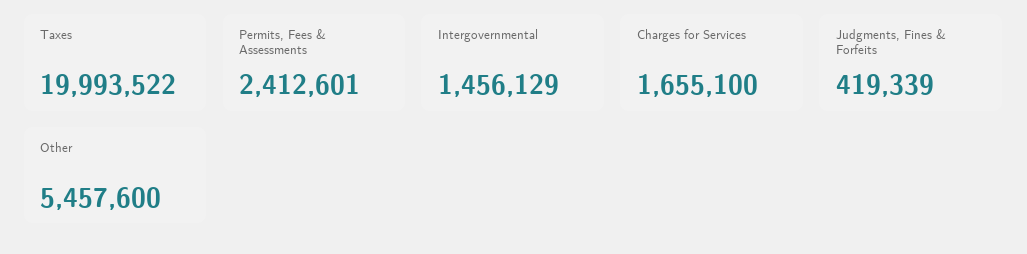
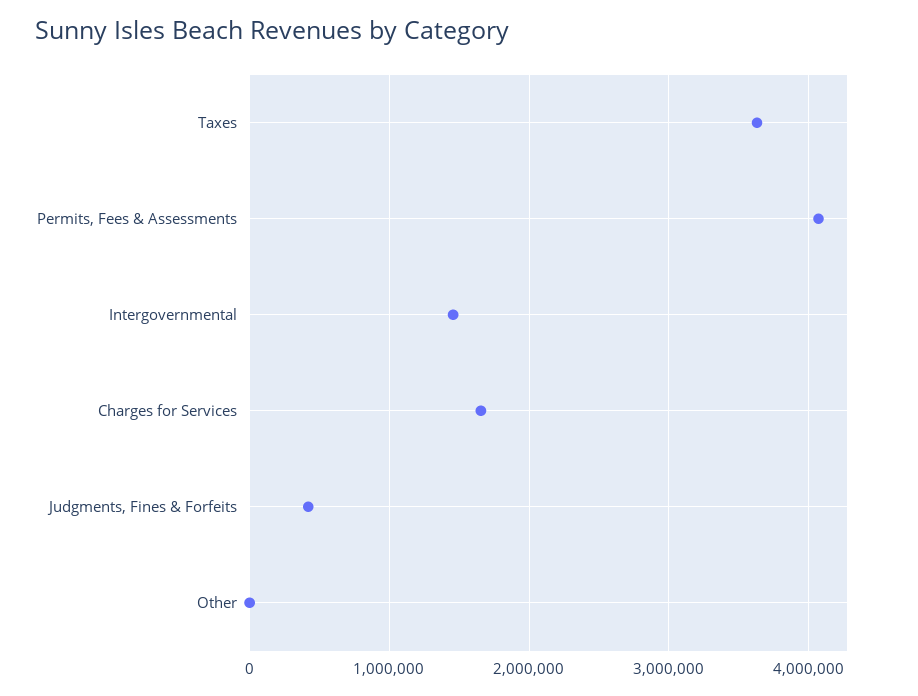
  {
-   "Taxes": 19993522,
+   "Taxes": 3600000,
-   "Permits, Fees & Assessments": 2412601,
+   "Permits, Fees & Assessments": 4100000,
    "Intergovernmental": 1456129,
    "Charges for Services": 1655100,
    "Judgments, Fines & Forfeits": 419339,
-   "Other": 5457600
+   "Other": 0
  }

